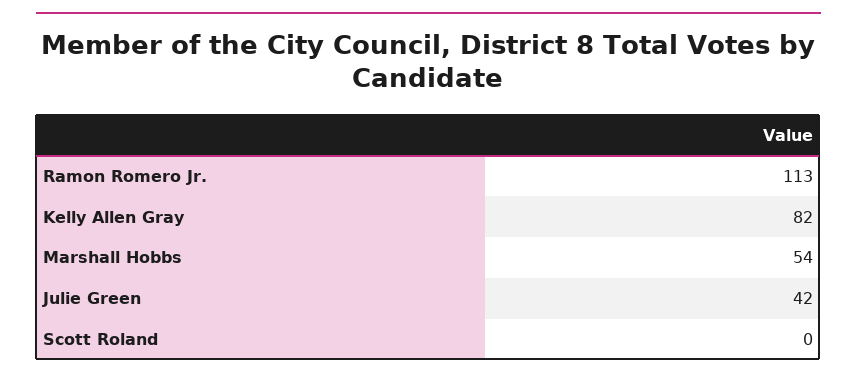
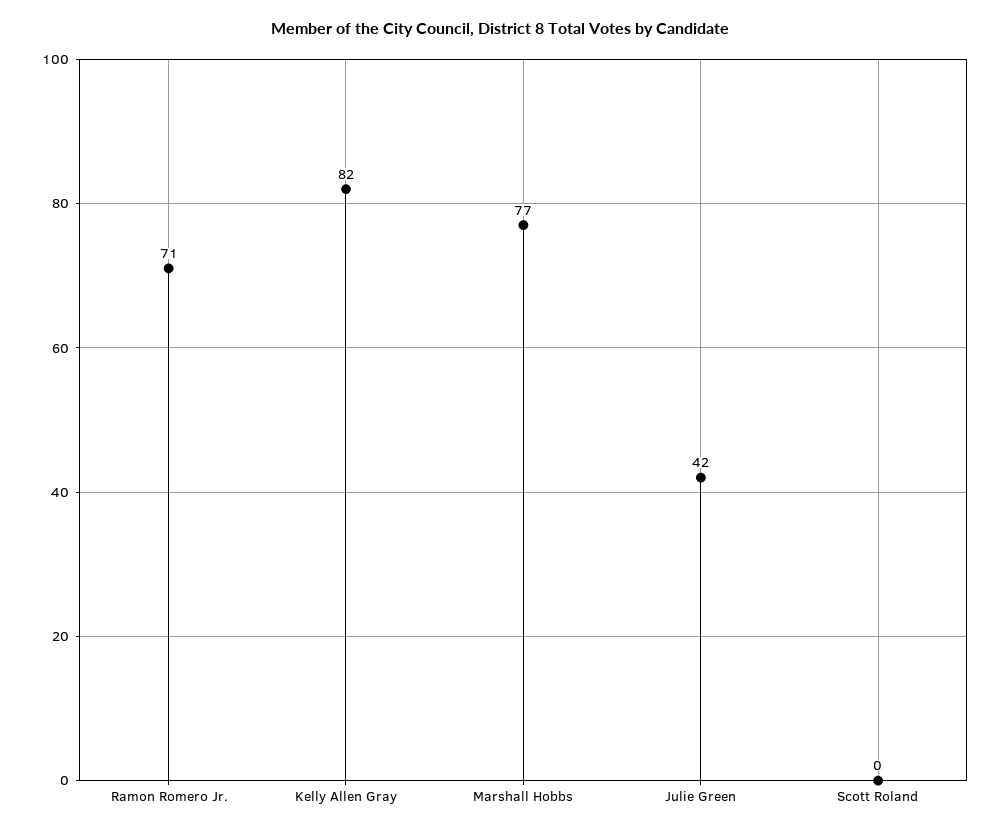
  {
-   "Ramon Romero Jr.": 113,
+   "Ramon Romero Jr.": 71,
    "Kelly Allen Gray": 82,
-   "Marshall Hobbs": 54,
+   "Marshall Hobbs": 77,
    "Julie Green": 42,
    "Scott Roland": 0
  }

